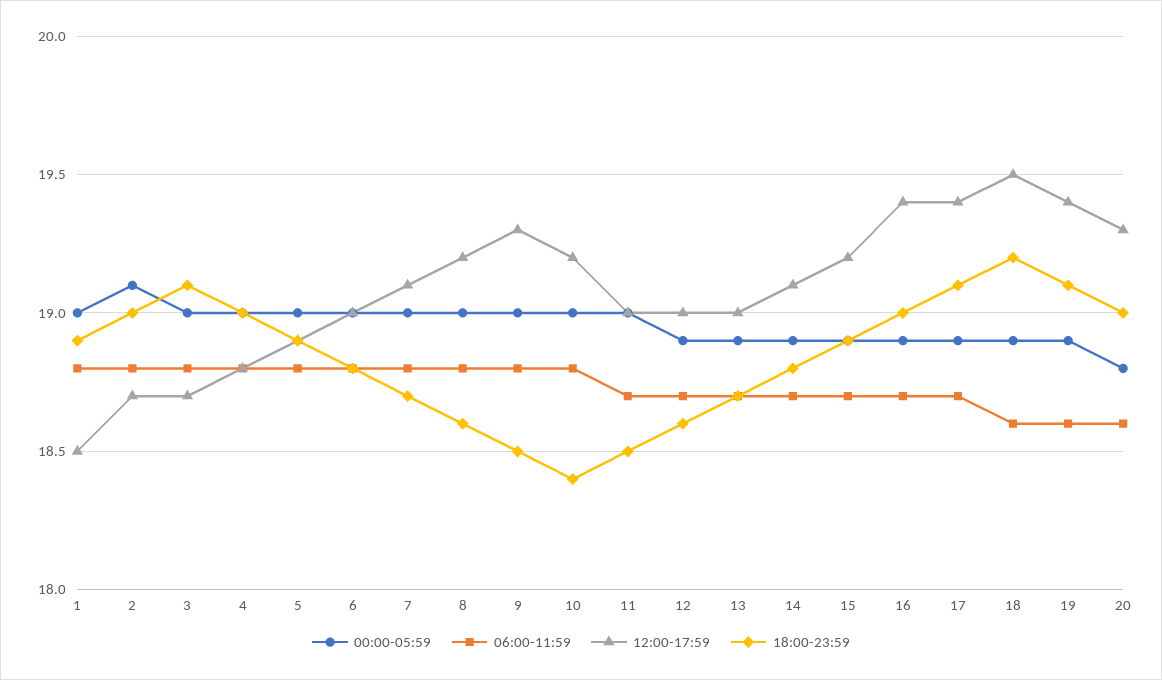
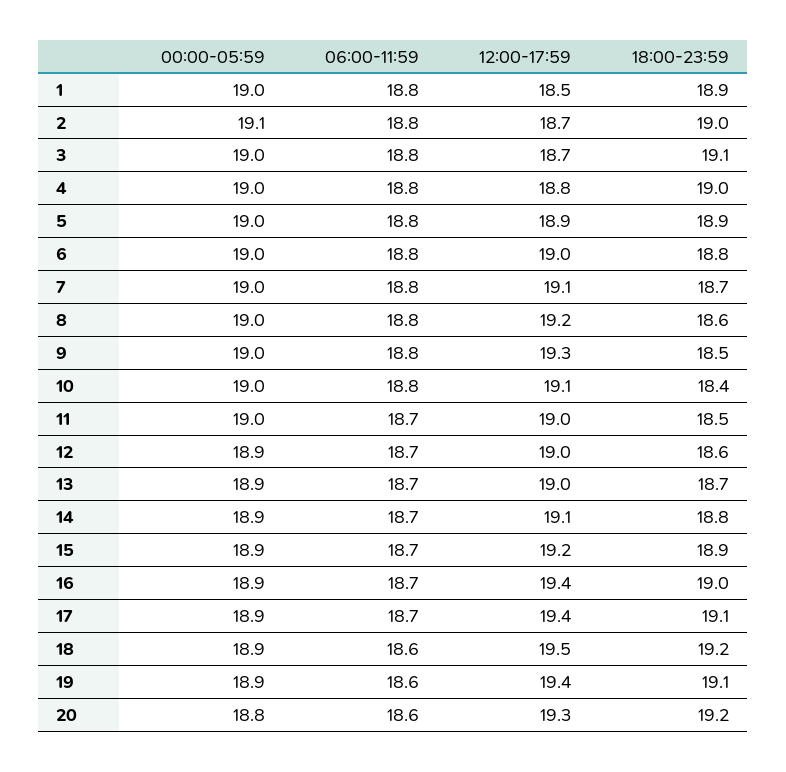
  {
    "00:00-05:59": {
      "1": 19,
      "2": 19.1,
      "3": 19,
      "4": 19,
      "5": 19,
      "6": 19,
      "7": 19,
      "8": 19,
      "9": 19,
      "10": 19,
      "11": 19,
      "12": 18.9,
      "13": 18.9,
      "14": 18.9,
      "15": 18.9,
      "16": 18.9,
      "17": 18.9,
      "18": 18.9,
      "19": 18.9,
      "20": 18.8
    },
    "06:00-11:59": {
      "1": 18.8,
      "2": 18.8,
      "3": 18.8,
      "4": 18.8,
      "5": 18.8,
      "6": 18.8,
      "7": 18.8,
      "8": 18.8,
      "9": 18.8,
      "10": 18.8,
      "11": 18.7,
      "12": 18.7,
      "13": 18.7,
      "14": 18.7,
      "15": 18.7,
      "16": 18.7,
      "17": 18.7,
      "18": 18.6,
      "19": 18.6,
      "20": 18.6
    },
    "12:00-17:59": {
      "1": 18.5,
      "2": 18.7,
      "3": 18.7,
      "4": 18.8,
      "5": 18.9,
      "6": 19,
      "7": 19.1,
      "8": 19.2,
      "9": 19.3,
-     "10": 19.2,
+     "10": 19.1,
      "11": 19,
      "12": 19,
      "13": 19,
      "14": 19.1,
      "15": 19.2,
      "16": 19.4,
      "17": 19.4,
      "18": 19.5,
      "19": 19.4,
      "20": 19.3
    },
    "18:00-23:59": {
      "1": 18.9,
      "2": 19,
      "3": 19.1,
      "4": 19,
      "5": 18.9,
      "6": 18.8,
      "7": 18.7,
      "8": 18.6,
      "9": 18.5,
      "10": 18.4,
      "11": 18.5,
      "12": 18.6,
      "13": 18.7,
      "14": 18.8,
      "15": 18.9,
      "16": 19,
      "17": 19.1,
      "18": 19.2,
      "19": 19.1,
-     "20": 19
+     "20": 19.2
    }
  }

